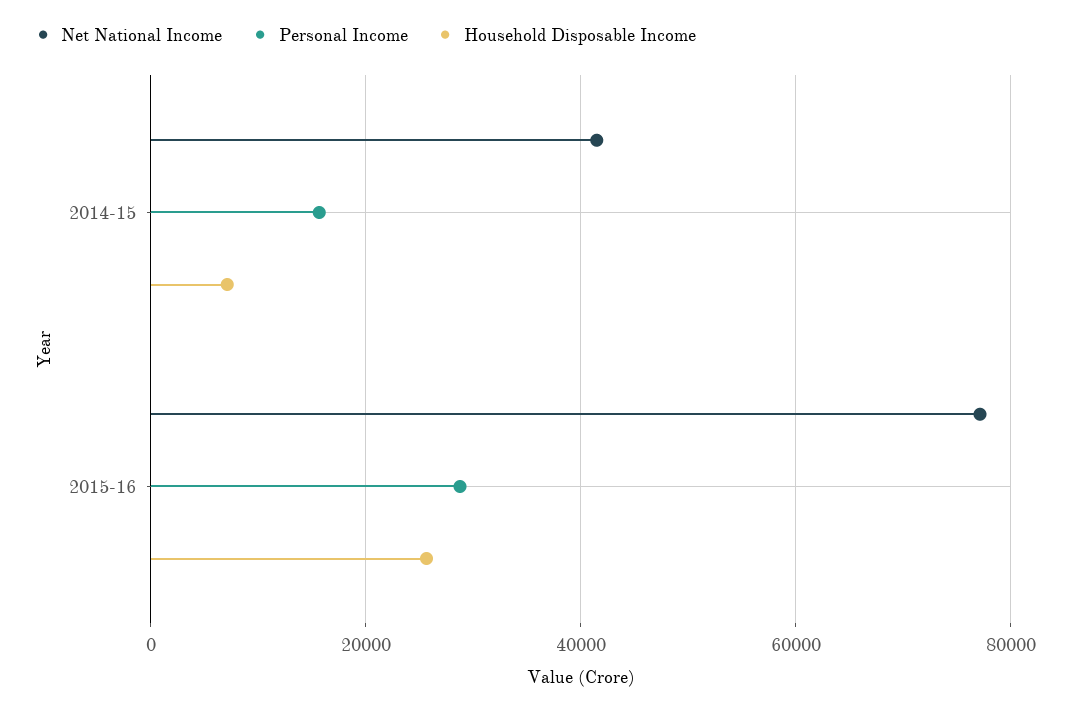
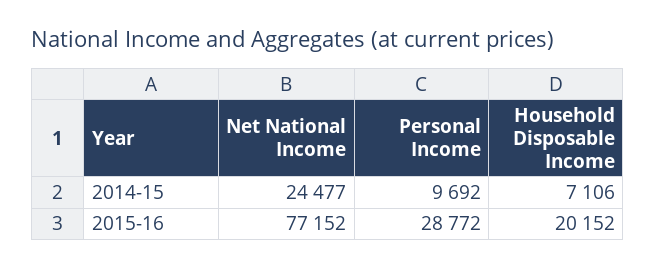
  {
    "Net National Income": {
-     "2014-15": 42000,
+     "2014-15": 24477,
      "2015-16": 77152
    },
    "Personal Income": {
-     "2014-15": 16000,
+     "2014-15": 9692,
      "2015-16": 28772
    },
    "Household Disposable Income": {
      "2014-15": 7106,
-     "2015-16": 26000
+     "2015-16": 20152
    }
  }

